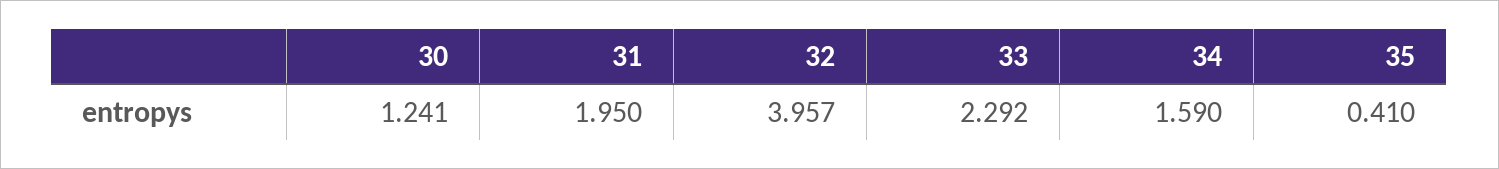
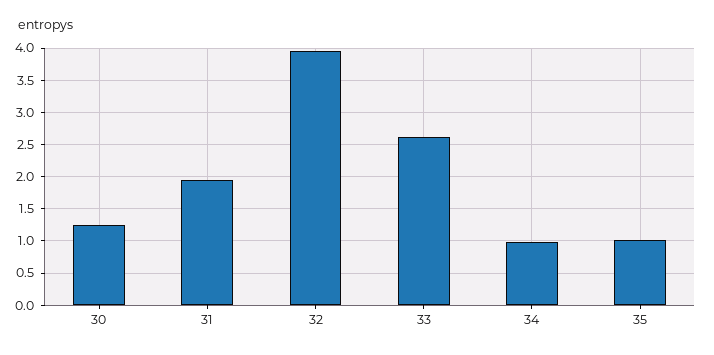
  {
    "30": 1.241,
    "31": 1.95,
    "32": 3.957,
-   "33": 2.292,
+   "33": 2.6,
-   "34": 1.59,
+   "34": 1,
-   "35": 0.41
+   "35": 1
  }

